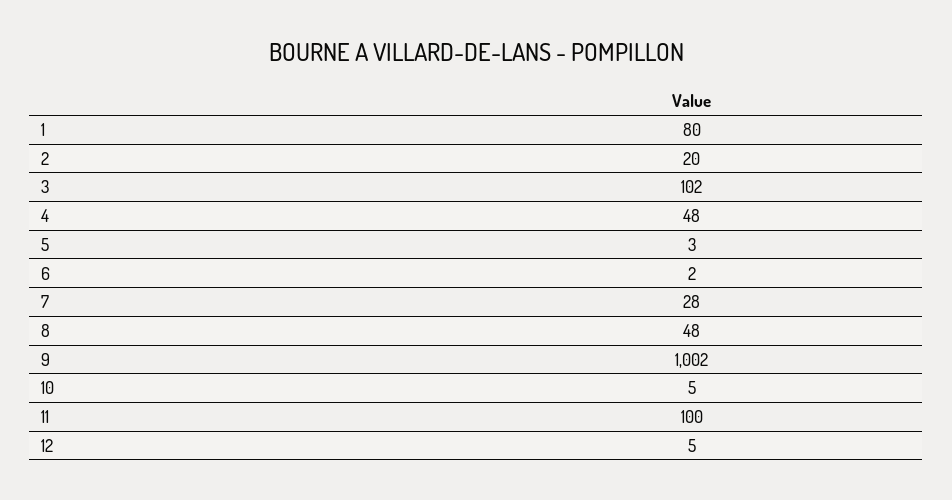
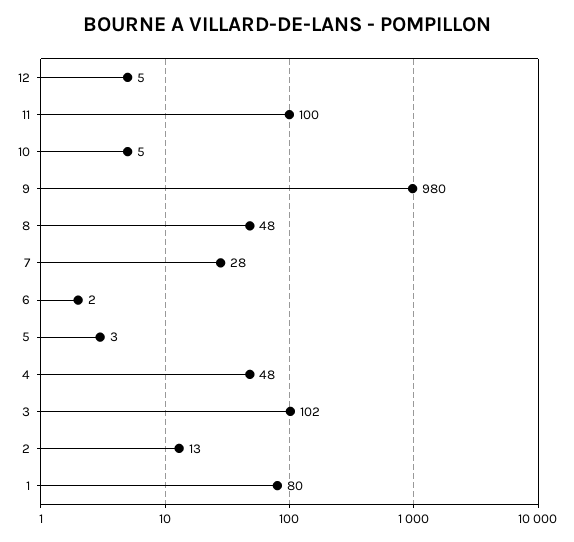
  {
    "1": 80,
-   "2": 20,
+   "2": 13,
    "3": 102,
    "4": 48,
    "5": 3,
    "6": 2,
    "7": 28,
    "8": 48,
-   "9": 1002,
+   "9": 980,
    "10": 5,
    "11": 100,
    "12": 5
  }

